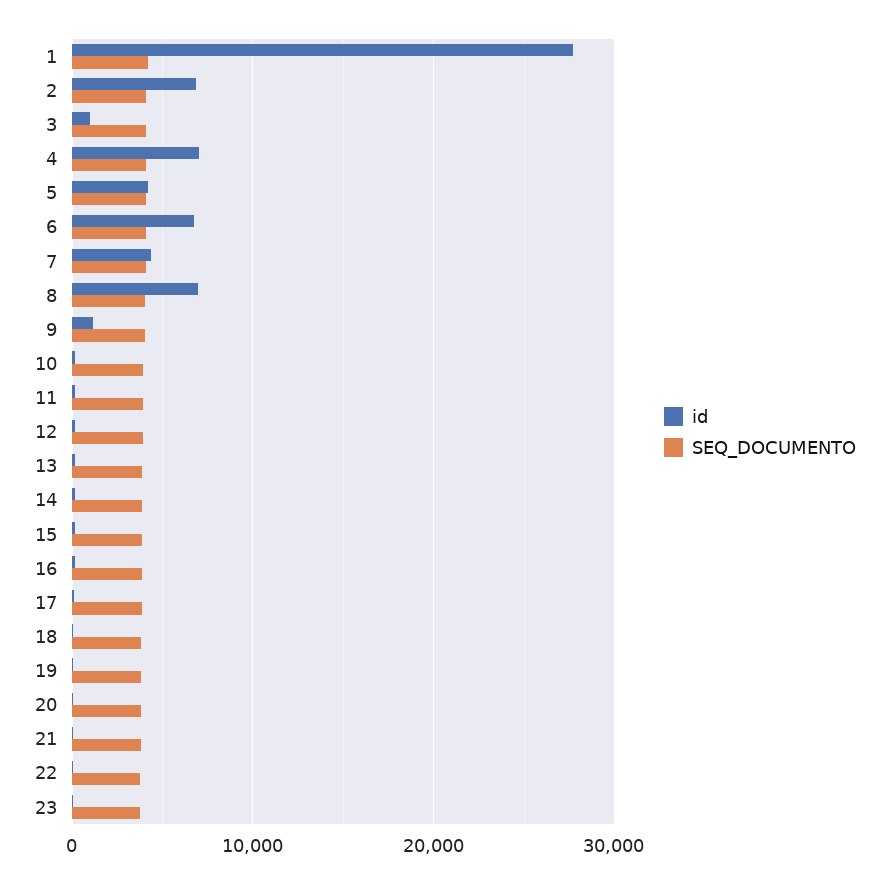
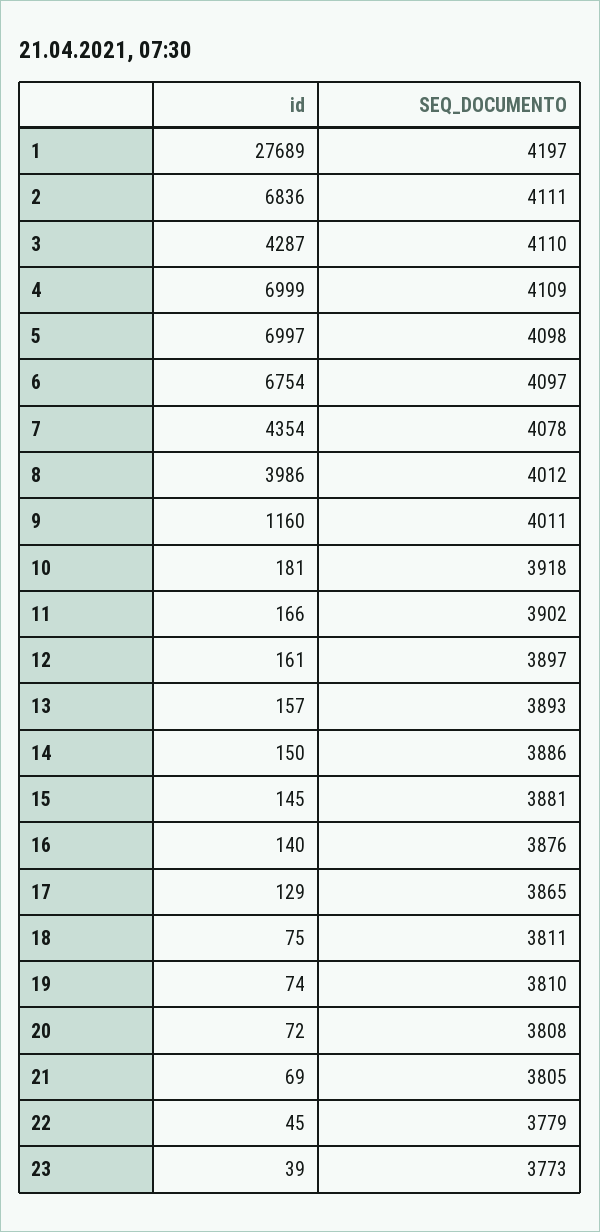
  {
    "id": {
      "1": 27689,
      "2": 6836,
-     "3": 1000,
+     "3": 4287,
      "4": 6999,
-     "5": 4000,
+     "5": 6997,
      "6": 6754,
      "7": 4354,
-     "8": 7000,
+     "8": 3986,
      "9": 1160,
      "10": 181,
      "11": 166,
      "12": 161,
      "13": 157,
      "14": 150,
      "15": 145,
      "16": 140,
      "17": 129,
      "18": 75,
      "19": 74,
      "20": 72,
      "21": 69,
      "22": 45,
      "23": 39
    },
    "SEQ_DOCUMENTO": {
      "1": 4197,
      "2": 4111,
      "3": 4110,
      "4": 4109,
      "5": 4098,
      "6": 4097,
      "7": 4078,
      "8": 4012,
      "9": 4011,
      "10": 3918,
      "11": 3902,
      "12": 3897,
      "13": 3893,
      "14": 3886,
      "15": 3881,
      "16": 3876,
      "17": 3865,
      "18": 3811,
      "19": 3810,
      "20": 3808,
      "21": 3805,
      "22": 3779,
      "23": 3773
    }
  }

